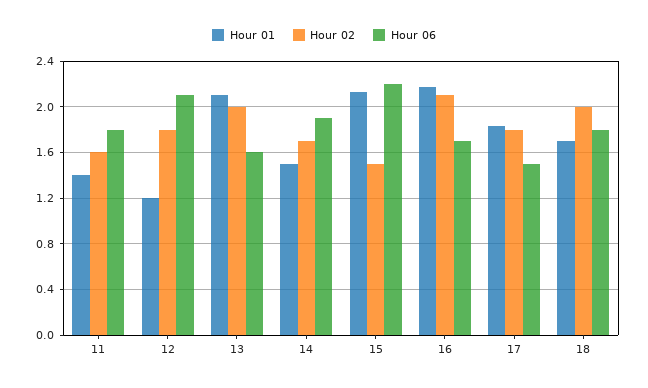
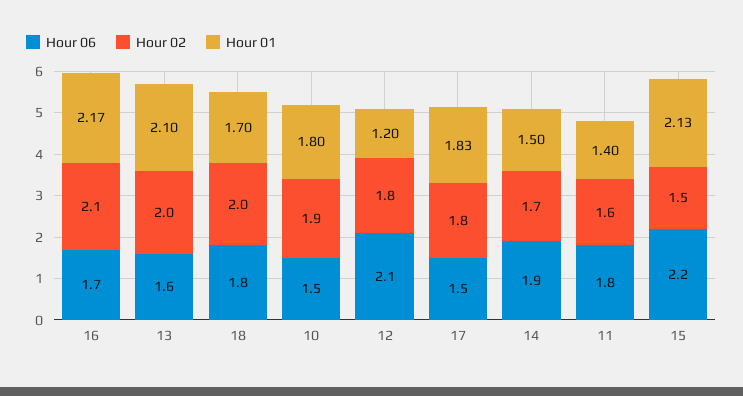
  {
    "Hour 01": {
      "11": 1.4,
      "12": 1.2,
      "13": 2.1,
      "14": 1.5,
      "15": 2.13,
      "16": 2.17,
      "17": 1.83,
-     "18": 1.7
+     "18": 1.7,
+     "10": 1.8
    },
    "Hour 02": {
      "11": 1.6,
      "12": 1.8,
      "13": 2,
      "14": 1.7,
      "15": 1.5,
      "16": 2.1,
      "17": 1.8,
-     "18": 2
+     "18": 2,
+     "10": 1.9
    },
    "Hour 06": {
      "11": 1.8,
      "12": 2.1,
      "13": 1.6,
      "14": 1.9,
      "15": 2.2,
      "16": 1.7,
      "17": 1.5,
-     "18": 1.8
+     "18": 1.8,
+     "10": 1.5
    }
  }

